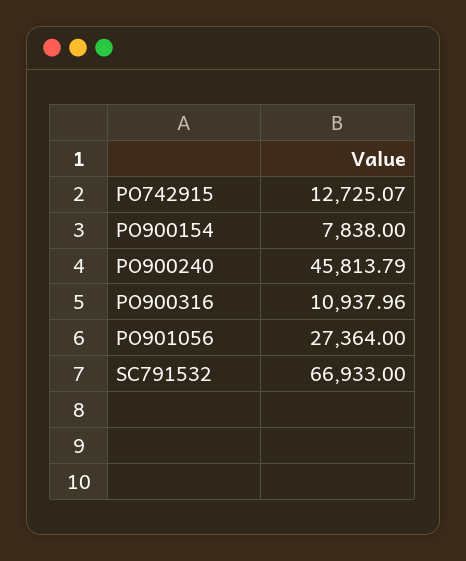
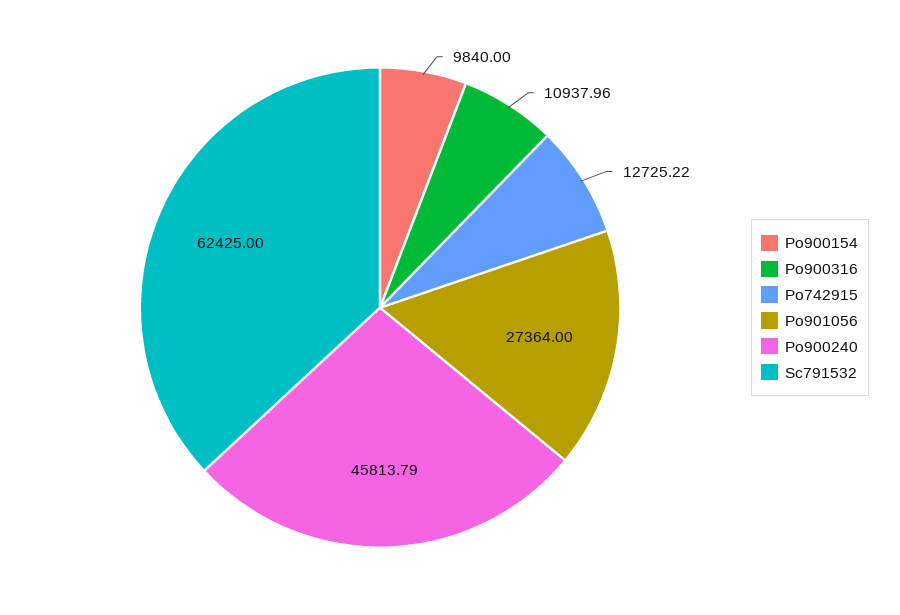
  {
-   "PO742915": 12725.07,
+   "PO742915": 12725.22,
-   "PO900154": 7838,
+   "PO900154": 9840,
    "PO900240": 45813.79,
    "PO900316": 10937.96,
    "PO901056": 27364,
-   "SC791532": 66933
+   "SC791532": 62425
  }

